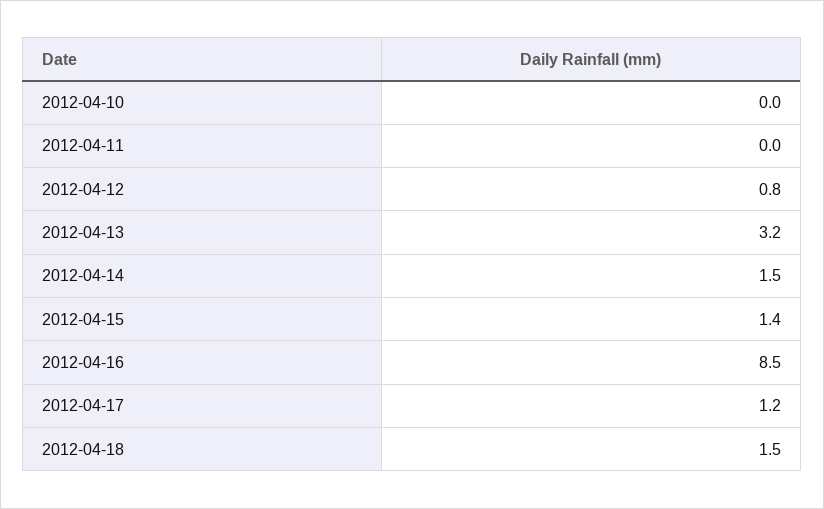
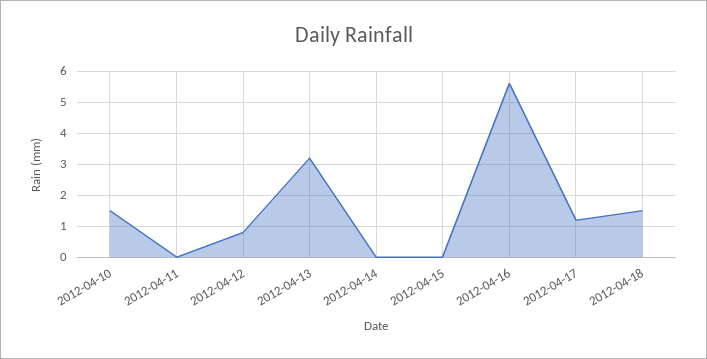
  {
-   "2012-04-10": 0,
+   "2012-04-10": 1.5,
    "2012-04-11": 0,
    "2012-04-12": 0.8,
    "2012-04-13": 3.2,
-   "2012-04-14": 1.5,
+   "2012-04-14": 0,
-   "2012-04-15": 1.4,
+   "2012-04-15": 0,
-   "2012-04-16": 8.5,
+   "2012-04-16": 5.5,
    "2012-04-17": 1.2,
    "2012-04-18": 1.5
  }

